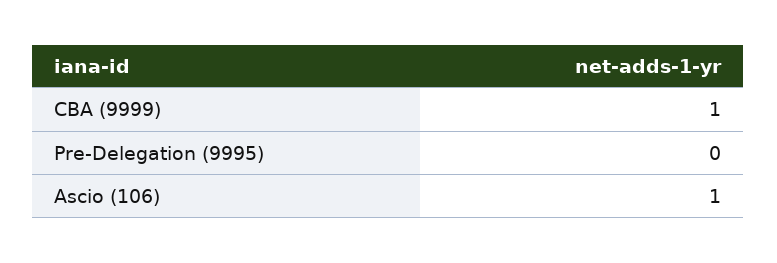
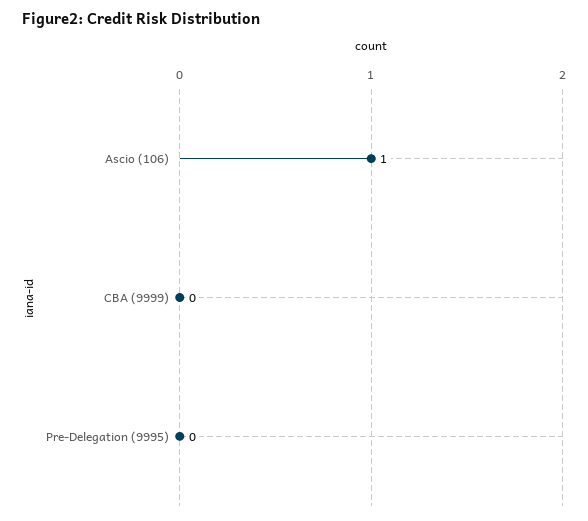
  {
-   "CBA (9999)": 1,
+   "CBA (9999)": 0,
    "Pre-Delegation (9995)": 0,
    "Ascio (106)": 1
  }

